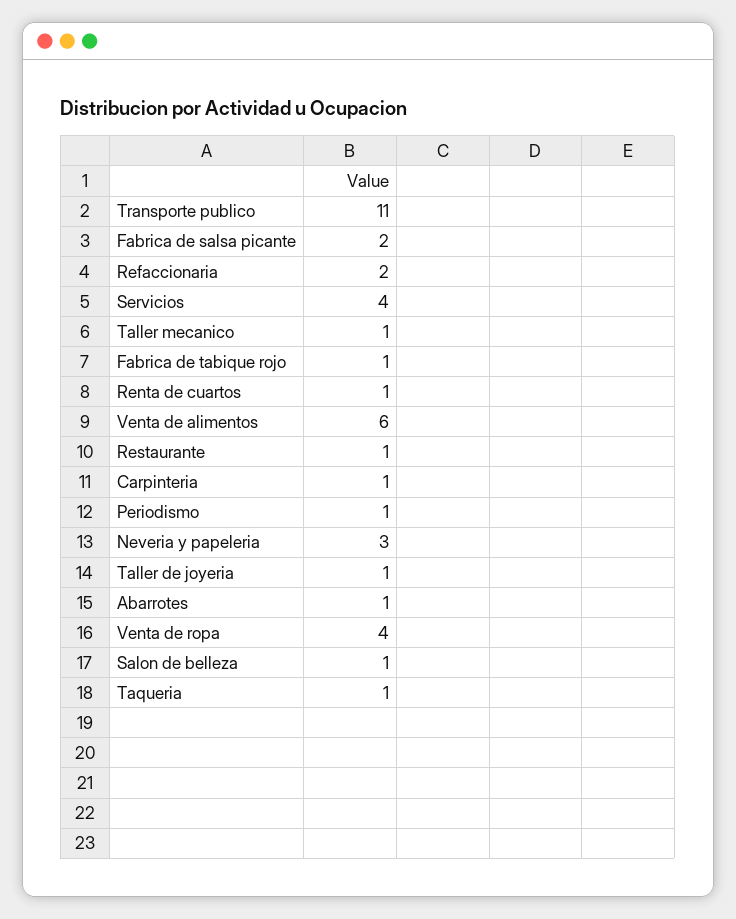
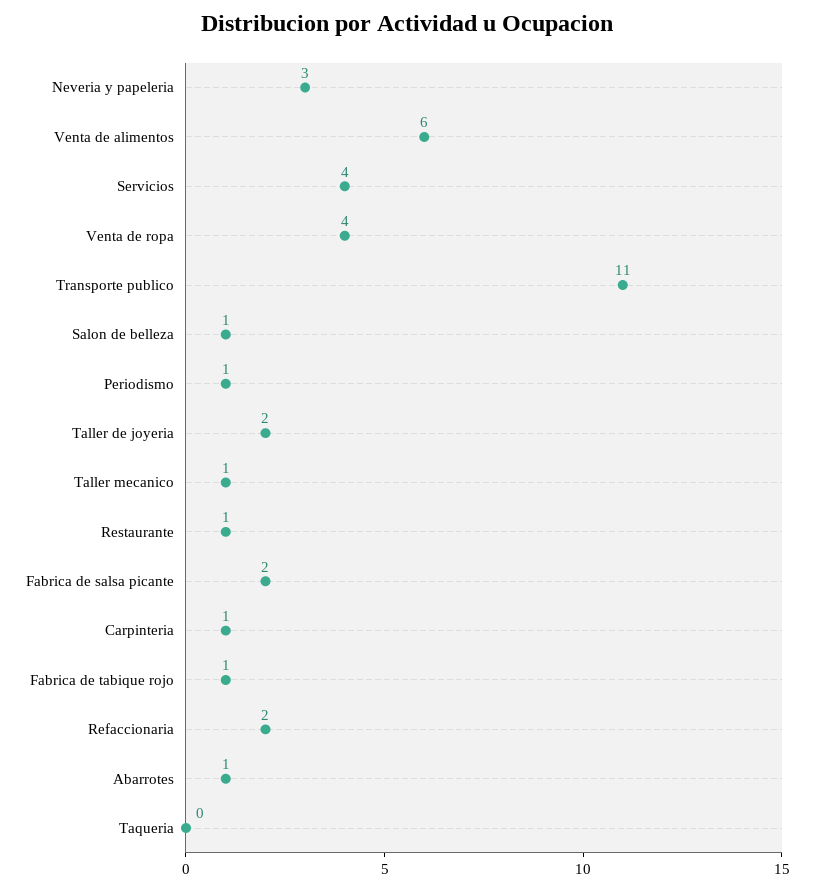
  {
    "Transporte publico": 11,
    "Fabrica de salsa picante": 2,
    "Refaccionaria": 2,
    "Servicios": 4,
    "Taller mecanico": 1,
    "Fabrica de tabique rojo": 1,
-   "Renta de cuartos": 1,
    "Venta de alimentos": 6,
    "Restaurante": 1,
    "Carpinteria": 1,
    "Periodismo": 1,
    "Neveria y papeleria": 3,
-   "Taller de joyeria": 1,
+   "Taller de joyeria": 2,
    "Abarrotes": 1,
    "Venta de ropa": 4,
    "Salon de belleza": 1,
-   "Taqueria": 1
+   "Taqueria": 0
  }

